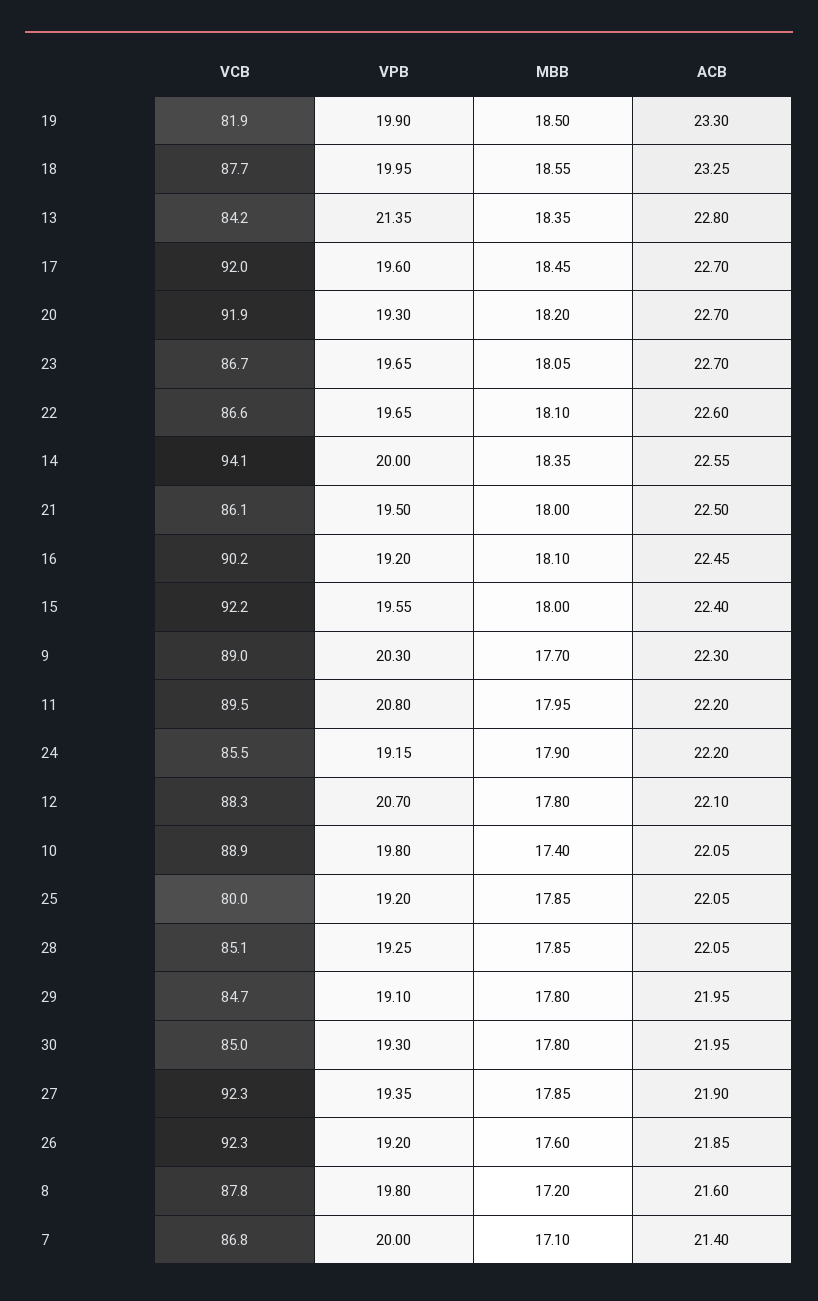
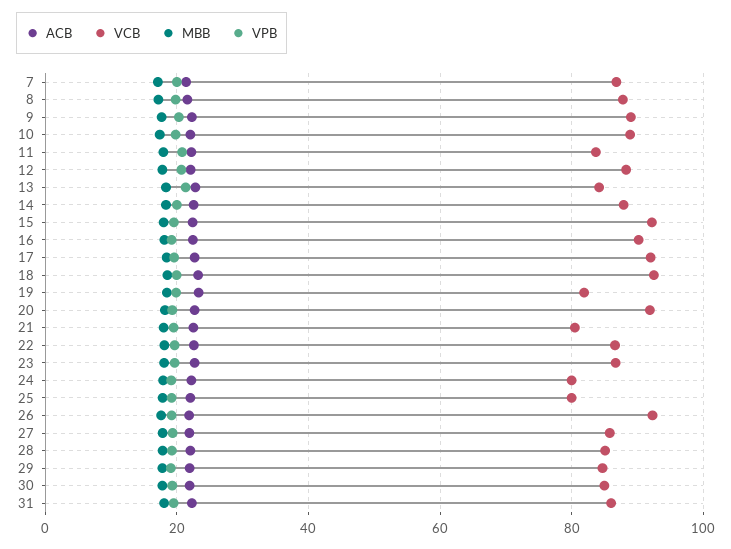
  {
    "VCB": {
      "19": 81.9,
-     "18": 87.7,
+     "18": 92,
      "13": 84.2,
      "17": 92,
      "20": 91.9,
      "23": 86.7,
      "22": 86.6,
-     "14": 94.1,
+     "14": 88,
-     "21": 86.1,
+     "21": 80,
      "16": 90.2,
      "15": 92.2,
      "9": 89,
-     "11": 89.5,
+     "11": 84,
-     "24": 85.5,
+     "24": 80,
      "12": 88.3,
      "10": 88.9,
      "25": 80,
      "28": 85.1,
      "29": 84.7,
      "30": 85,
-     "27": 92.3,
+     "27": 86,
      "26": 92.3,
      "8": 87.8,
-     "7": 86.8
+     "7": 86.8,
+     "31": 86
    },
    "VPB": {
      "19": 19.9,
      "18": 19.95,
      "13": 21.35,
      "17": 19.6,
      "20": 19.3,
      "23": 19.65,
      "22": 19.65,
      "14": 20,
      "21": 19.5,
      "16": 19.2,
      "15": 19.55,
      "9": 20.3,
      "11": 20.8,
      "24": 19.15,
      "12": 20.7,
      "10": 19.8,
      "25": 19.2,
      "28": 19.25,
      "29": 19.1,
      "30": 19.3,
      "27": 19.35,
      "26": 19.2,
      "8": 19.8,
-     "7": 20
+     "7": 20,
+     "31": 20
    },
    "MBB": {
      "19": 18.5,
      "18": 18.55,
      "13": 18.35,
      "17": 18.45,
      "20": 18.2,
      "23": 18.05,
      "22": 18.1,
      "14": 18.35,
      "21": 18,
      "16": 18.1,
      "15": 18,
      "9": 17.7,
      "11": 17.95,
      "24": 17.9,
      "12": 17.8,
      "10": 17.4,
      "25": 17.85,
      "28": 17.85,
      "29": 17.8,
      "30": 17.8,
      "27": 17.85,
      "26": 17.6,
      "8": 17.2,
-     "7": 17.1
+     "7": 17.1,
+     "31": 18
    },
    "ACB": {
      "19": 23.3,
      "18": 23.25,
      "13": 22.8,
      "17": 22.7,
      "20": 22.7,
      "23": 22.7,
      "22": 22.6,
      "14": 22.55,
      "21": 22.5,
      "16": 22.45,
      "15": 22.4,
      "9": 22.3,
      "11": 22.2,
      "24": 22.2,
      "12": 22.1,
      "10": 22.05,
      "25": 22.05,
      "28": 22.05,
      "29": 21.95,
      "30": 21.95,
      "27": 21.9,
      "26": 21.85,
      "8": 21.6,
-     "7": 21.4
+     "7": 21.4,
+     "31": 22
    }
  }

